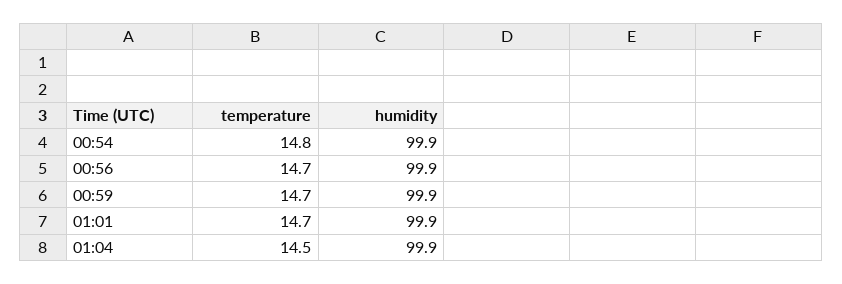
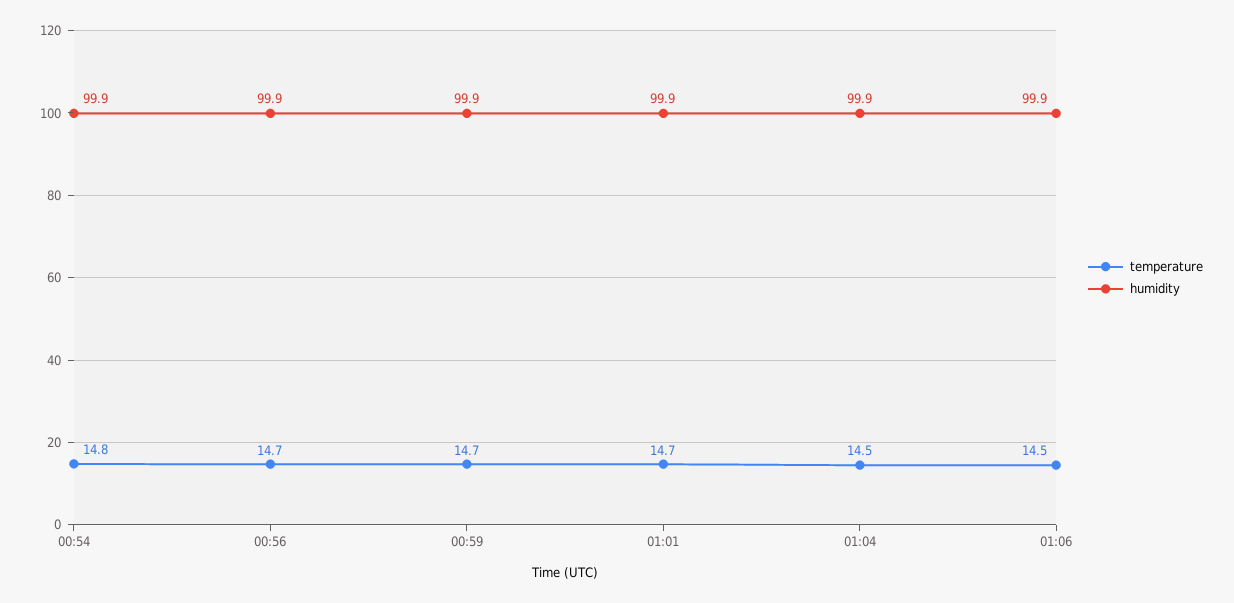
  {
    "temperature": {
      "00:54": 14.8,
      "00:56": 14.7,
      "00:59": 14.7,
      "01:01": 14.7,
-     "01:04": 14.5
+     "01:04": 14.5,
+     "01:06": 14.5
    },
    "humidity": {
      "00:54": 99.9,
      "00:56": 99.9,
      "00:59": 99.9,
      "01:01": 99.9,
-     "01:04": 99.9
+     "01:04": 99.9,
+     "01:06": 99.9
    }
  }

